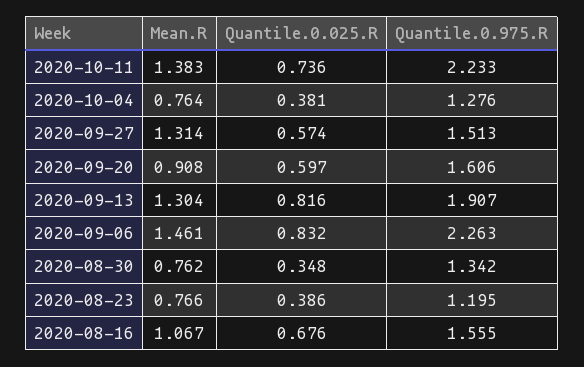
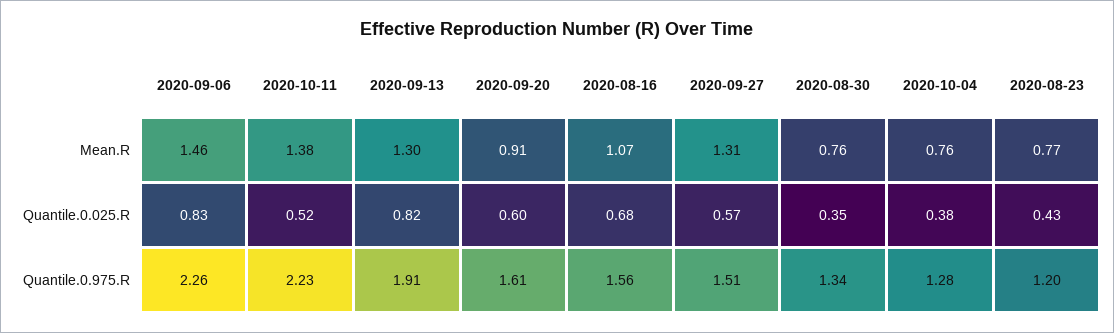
  {
    "Mean.R": {
      "2020-10-11": 1.383,
      "2020-10-04": 0.764,
      "2020-09-27": 1.314,
      "2020-09-20": 0.908,
      "2020-09-13": 1.304,
      "2020-09-06": 1.461,
      "2020-08-30": 0.762,
      "2020-08-23": 0.766,
      "2020-08-16": 1.067
    },
    "Quantile.0.025.R": {
-     "2020-10-11": 0.736,
+     "2020-10-11": 0.52,
      "2020-10-04": 0.381,
      "2020-09-27": 0.574,
      "2020-09-20": 0.597,
      "2020-09-13": 0.816,
      "2020-09-06": 0.832,
      "2020-08-30": 0.348,
-     "2020-08-23": 0.386,
+     "2020-08-23": 0.43,
      "2020-08-16": 0.676
    },
    "Quantile.0.975.R": {
      "2020-10-11": 2.233,
      "2020-10-04": 1.276,
      "2020-09-27": 1.513,
      "2020-09-20": 1.606,
      "2020-09-13": 1.907,
      "2020-09-06": 2.263,
      "2020-08-30": 1.342,
      "2020-08-23": 1.195,
      "2020-08-16": 1.555
    }
  }

